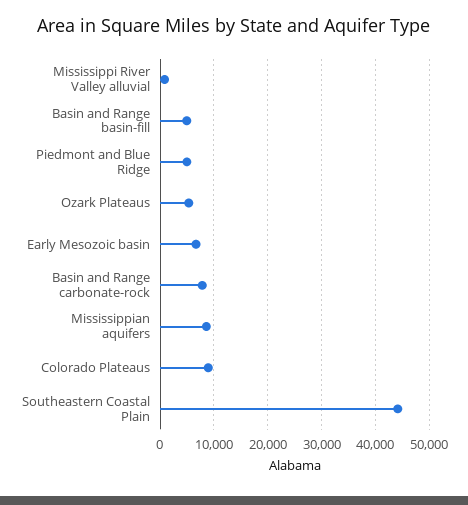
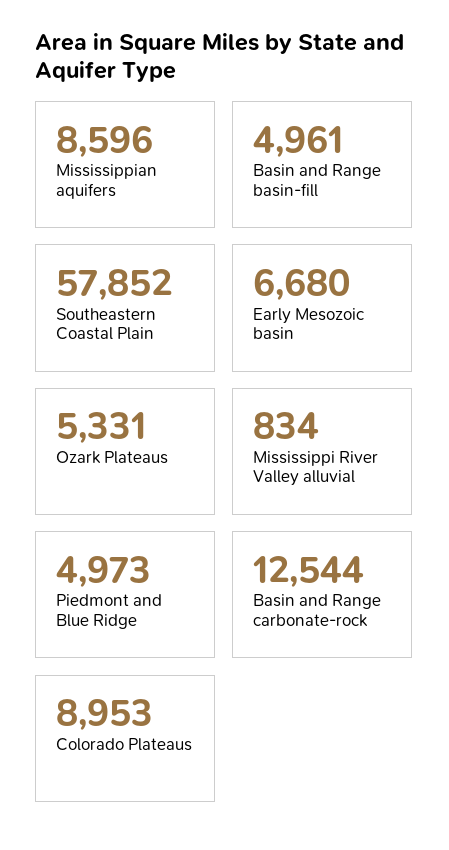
  {
    "Mississippi River Valley alluvial": 834,
    "Basin and Range basin-fill": 4961,
    "Piedmont and Blue Ridge": 4973,
    "Ozark Plateaus": 5331,
    "Early Mesozoic basin": 6680,
-   "Basin and Range carbonate-rock": 8000,
+   "Basin and Range carbonate-rock": 12544,
    "Mississippian aquifers": 8596,
    "Colorado Plateaus": 8953,
-   "Southeastern Coastal Plain": 44000
+   "Southeastern Coastal Plain": 57852
  }

